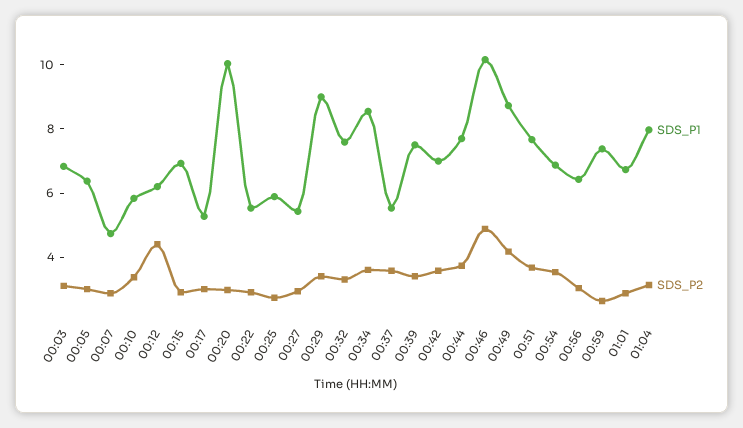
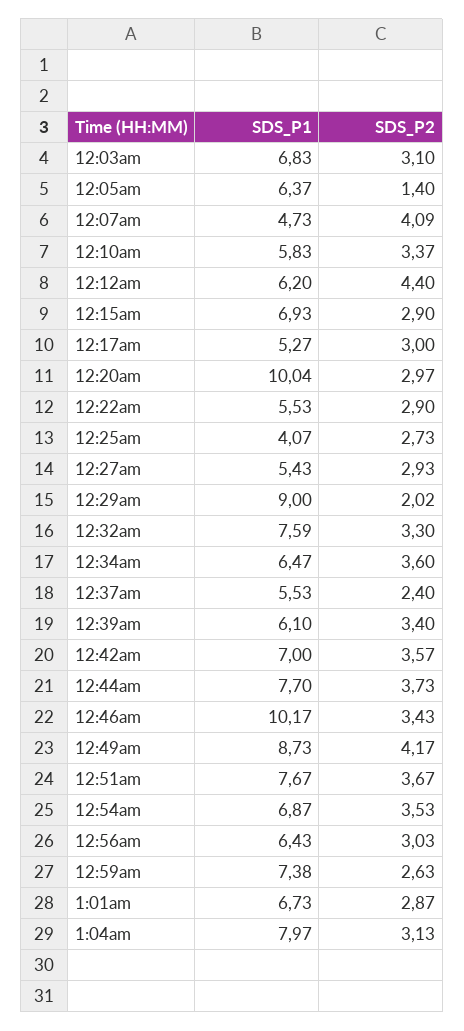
  {
    "SDS_P1": {
      "00:03": 6.83,
      "00:05": 6.37,
      "00:07": 4.73,
      "00:10": 5.83,
      "00:12": 6.2,
      "00:15": 6.93,
      "00:17": 5.27,
      "00:20": 10.04,
      "00:22": 5.53,
-     "00:25": 6,
+     "00:25": 4.07,
      "00:27": 5.43,
      "00:29": 9,
      "00:32": 7.59,
-     "00:34": 8.5,
+     "00:34": 6.47,
      "00:37": 5.53,
-     "00:39": 7.5,
+     "00:39": 6.1,
      "00:42": 7,
      "00:44": 7.7,
      "00:46": 10.17,
      "00:49": 8.73,
      "00:51": 7.67,
      "00:54": 6.87,
      "00:56": 6.43,
      "00:59": 7.38,
      "01:01": 6.73,
      "01:04": 7.97
    },
    "SDS_P2": {
      "00:03": 3.1,
-     "00:05": 3,
+     "00:05": 1.4,
-     "00:07": 3,
+     "00:07": 4.09,
      "00:10": 3.37,
      "00:12": 4.4,
      "00:15": 2.9,
      "00:17": 3,
      "00:20": 2.97,
      "00:22": 2.9,
      "00:25": 2.73,
      "00:27": 2.93,
-     "00:29": 3.5,
+     "00:29": 2.02,
      "00:32": 3.3,
      "00:34": 3.6,
-     "00:37": 3.5,
+     "00:37": 2.4,
      "00:39": 3.4,
      "00:42": 3.57,
      "00:44": 3.73,
-     "00:46": 5,
+     "00:46": 3.43,
      "00:49": 4.17,
      "00:51": 3.67,
      "00:54": 3.53,
      "00:56": 3.03,
      "00:59": 2.63,
      "01:01": 2.87,
      "01:04": 3.13
    }
  }

